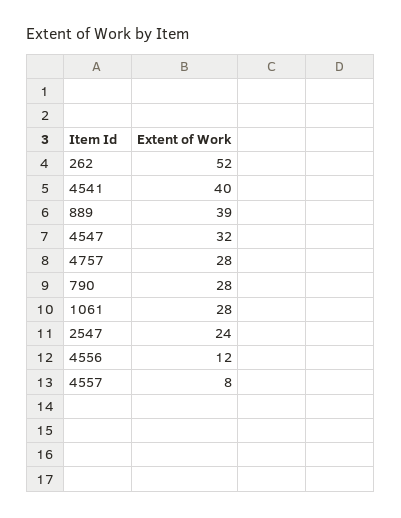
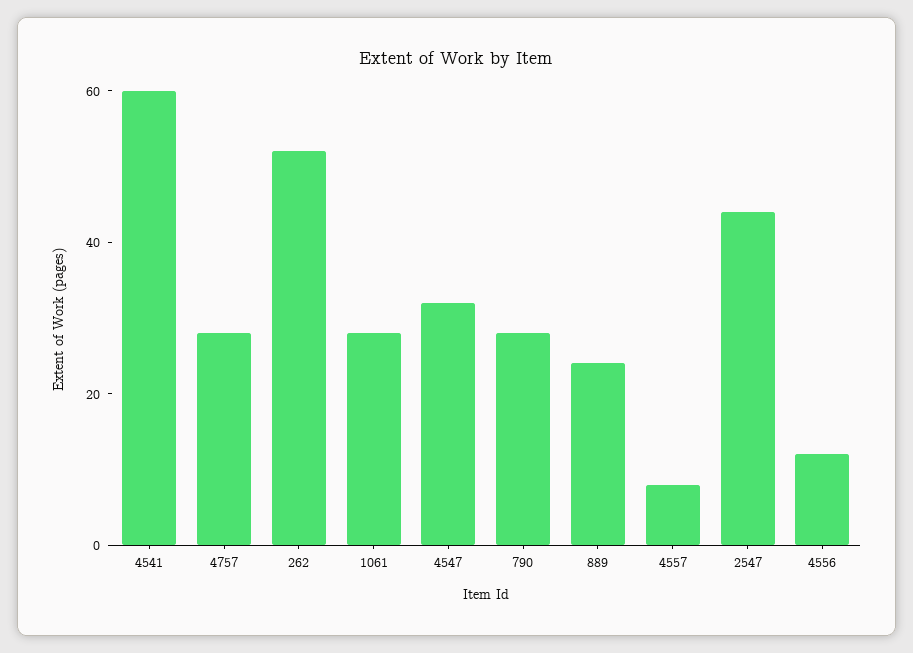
  {
    "262": 52,
-   "4541": 40,
+   "4541": 60,
-   "889": 39,
+   "889": 25,
    "4547": 32,
    "4757": 28,
    "790": 28,
    "1061": 28,
-   "2547": 24,
+   "2547": 45,
    "4556": 12,
    "4557": 8
  }

